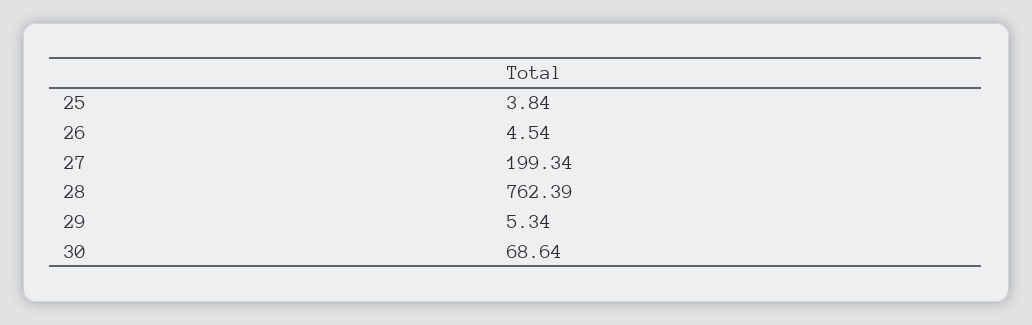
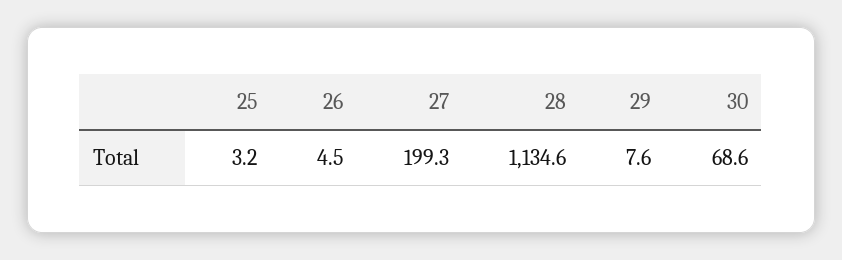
  {
-   "25": 3.84,
+   "25": 3.2,
    "26": 4.54,
    "27": 199.34,
-   "28": 762.39,
+   "28": 1134.6,
-   "29": 5.34,
+   "29": 7.6,
    "30": 68.64
  }

